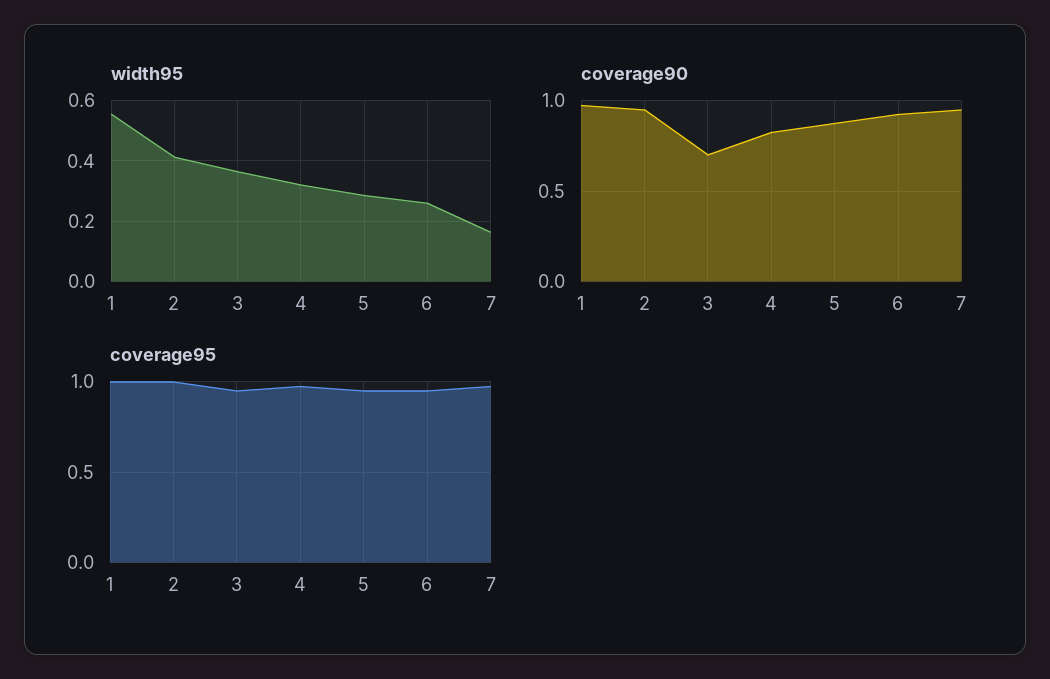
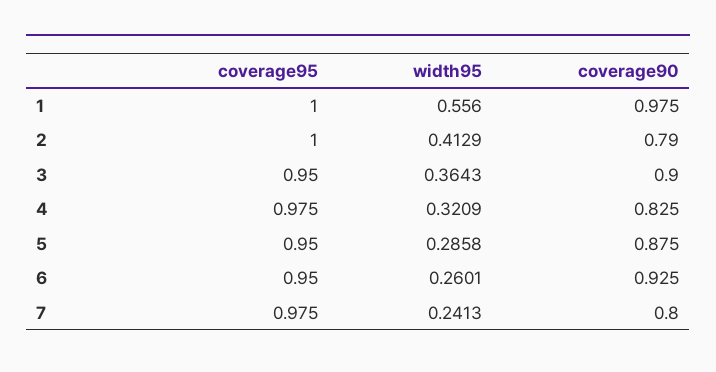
  {
    "width95": {
      "1": 0.556,
      "2": 0.4129,
      "3": 0.3643,
      "4": 0.3209,
      "5": 0.2858,
      "6": 0.2601,
-     "7": 0.16
+     "7": 0.2413
    },
    "coverage90": {
      "1": 0.975,
-     "2": 0.95,
+     "2": 0.79,
-     "3": 0.7,
+     "3": 0.9,
      "4": 0.825,
      "5": 0.875,
      "6": 0.925,
-     "7": 0.95
+     "7": 0.8
    },
    "coverage95": {
      "1": 1,
      "2": 1,
      "3": 0.95,
      "4": 0.975,
      "5": 0.95,
      "6": 0.95,
      "7": 0.975
    }
  }

